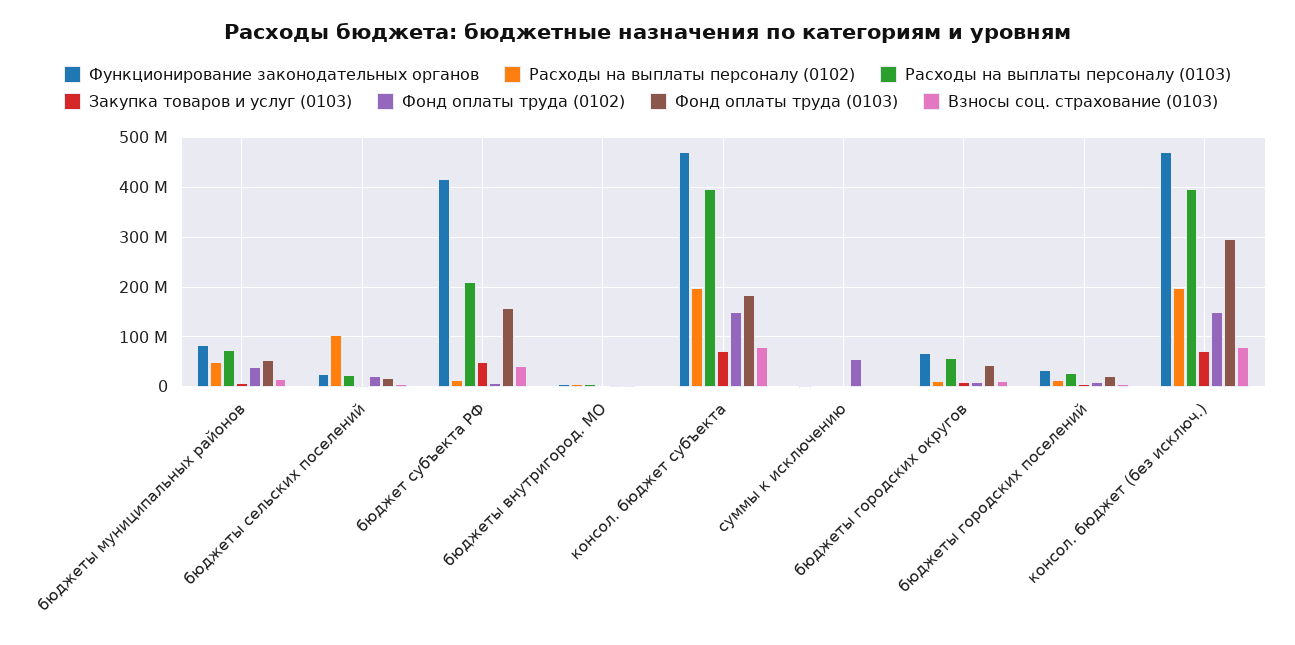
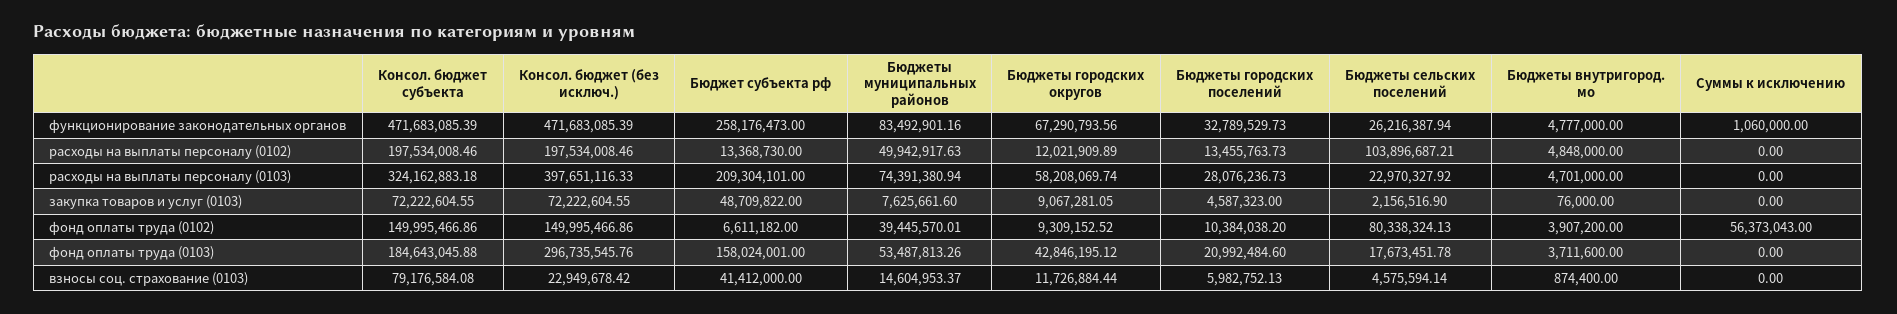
  {
    "Функционирование законодательных органов": {
      "бюджеты муниципальных районов": 83492901.16,
      "бюджеты сельских поселений": 26216387.94,
-     "бюджет субъекта РФ": 420000000,
+     "бюджет субъекта РФ": 258176473,
      "бюджеты внутригород. МО": 4777000,
      "консол. бюджет субъекта": 471683085.39,
      "суммы к исключению": 1060000,
      "бюджеты городских округов": 67290793.56,
      "бюджеты городских поселений": 32789529.73,
      "консол. бюджет (без исключ.)": 471683085.39
    },
    "Расходы на выплаты персоналу (0102)": {
      "бюджеты муниципальных районов": 49942917.63,
      "бюджеты сельских поселений": 103896687.21,
      "бюджет субъекта РФ": 13368730,
      "бюджеты внутригород. МО": 4848000,
      "консол. бюджет субъекта": 197534008.46,
      "суммы к исключению": 0,
      "бюджеты городских округов": 12021909.89,
      "бюджеты городских поселений": 13455763.73,
      "консол. бюджет (без исключ.)": 197534008.46
    },
    "Расходы на выплаты персоналу (0103)": {
      "бюджеты муниципальных районов": 74391380.94,
      "бюджеты сельских поселений": 22970327.92,
      "бюджет субъекта РФ": 209304101,
      "бюджеты внутригород. МО": 4701000,
-     "консол. бюджет субъекта": 400000000,
+     "консол. бюджет субъекта": 324162883.18,
      "суммы к исключению": 0,
      "бюджеты городских округов": 58208069.74,
      "бюджеты городских поселений": 28076236.73,
      "консол. бюджет (без исключ.)": 397651116.33
    },
    "Закупка товаров и услуг (0103)": {
      "бюджеты муниципальных районов": 7625661.6,
      "бюджеты сельских поселений": 2156516.9,
      "бюджет субъекта РФ": 48709822,
      "бюджеты внутригород. МО": 76000,
      "консол. бюджет субъекта": 72222604.55,
      "суммы к исключению": 0,
      "бюджеты городских округов": 9067281.05,
      "бюджеты городских поселений": 4587323,
      "консол. бюджет (без исключ.)": 72222604.55
    },
    "Фонд оплаты труда (0102)": {
      "бюджеты муниципальных районов": 39445570.01,
-     "бюджеты сельских поселений": 20000000,
+     "бюджеты сельских поселений": 80338324.13,
      "бюджет субъекта РФ": 6611182,
      "бюджеты внутригород. МО": 3907200,
      "консол. бюджет субъекта": 149995466.86,
      "суммы к исключению": 56373043,
      "бюджеты городских округов": 9309152.52,
      "бюджеты городских поселений": 10384038.2,
      "консол. бюджет (без исключ.)": 149995466.86
    },
    "Фонд оплаты труда (0103)": {
      "бюджеты муниципальных районов": 53487813.26,
      "бюджеты сельских поселений": 17673451.78,
      "бюджет субъекта РФ": 158024001,
      "бюджеты внутригород. МО": 3711600,
      "консол. бюджет субъекта": 184643045.88,
      "суммы к исключению": 0,
      "бюджеты городских округов": 42846195.12,
      "бюджеты городских поселений": 20992484.6,
      "консол. бюджет (без исключ.)": 296735545.76
    },
    "Взносы соц. страхование (0103)": {
      "бюджеты муниципальных районов": 14604953.37,
      "бюджеты сельских поселений": 4575594.14,
      "бюджет субъекта РФ": 41412000,
      "бюджеты внутригород. МО": 874400,
      "консол. бюджет субъекта": 79176584.08,
      "суммы к исключению": 0,
      "бюджеты городских округов": 11726884.44,
      "бюджеты городских поселений": 5982752.13,
-     "консол. бюджет (без исключ.)": 80000000
+     "консол. бюджет (без исключ.)": 22949678.42
    }
  }

